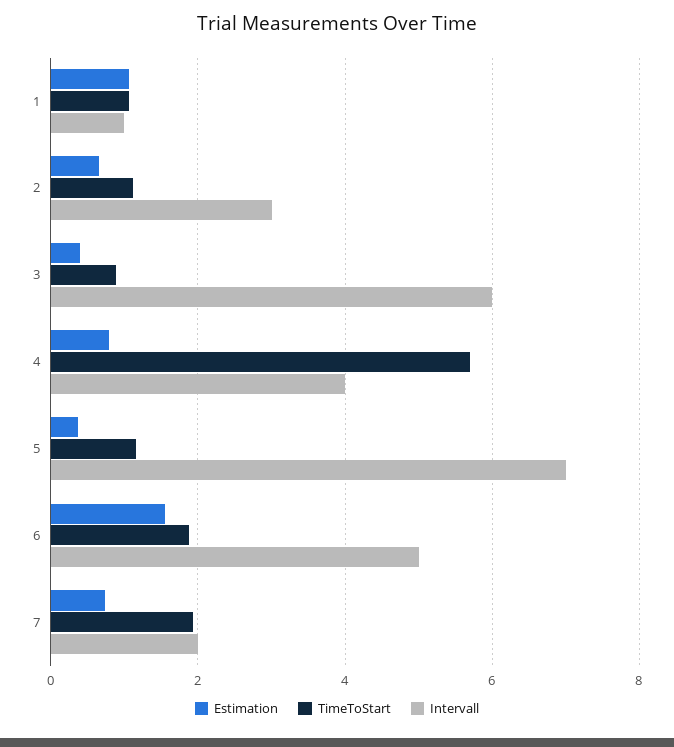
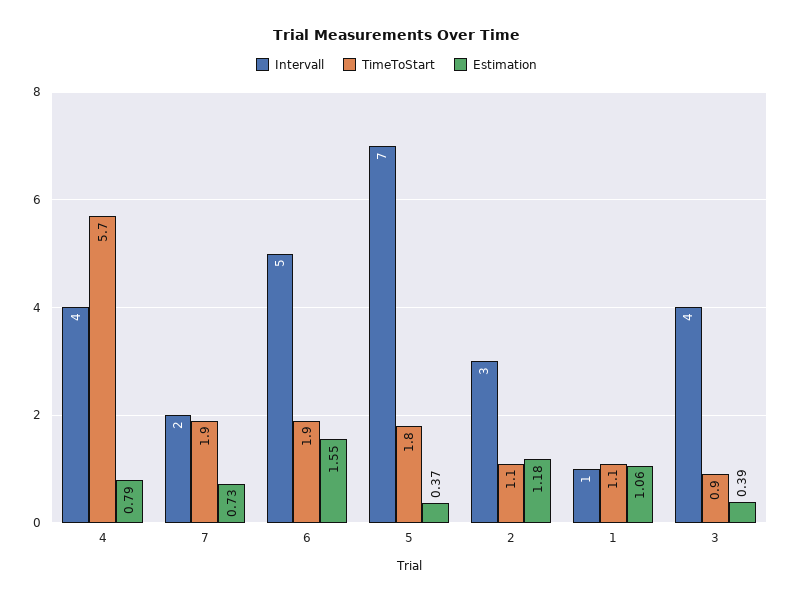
  {
    "Estimation": {
      "1": 1.06,
-     "2": 0.6,
+     "2": 1.18,
      "3": 0.39,
      "4": 0.79,
      "5": 0.37,
      "6": 1.55,
      "7": 0.73
    },
    "TimeToStart": {
      "1": 1.1,
      "2": 1.1,
      "3": 0.9,
      "4": 5.7,
-     "5": 1.2,
+     "5": 1.8,
      "6": 1.9,
      "7": 1.9
    },
    "Intervall": {
      "1": 1,
      "2": 3,
-     "3": 6,
+     "3": 4,
      "4": 4,
      "5": 7,
      "6": 5,
      "7": 2
    }
  }

